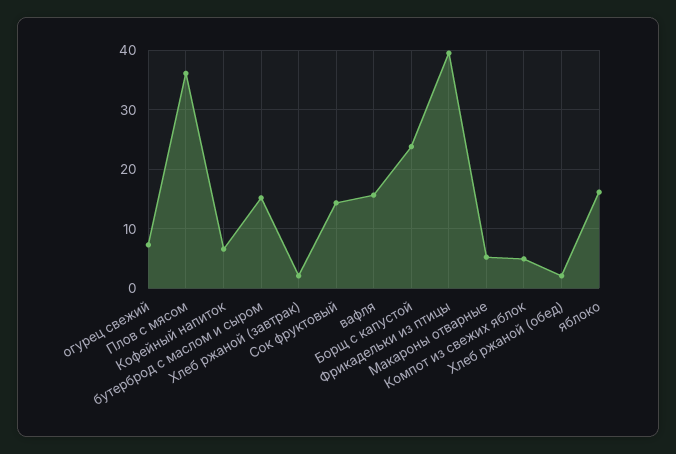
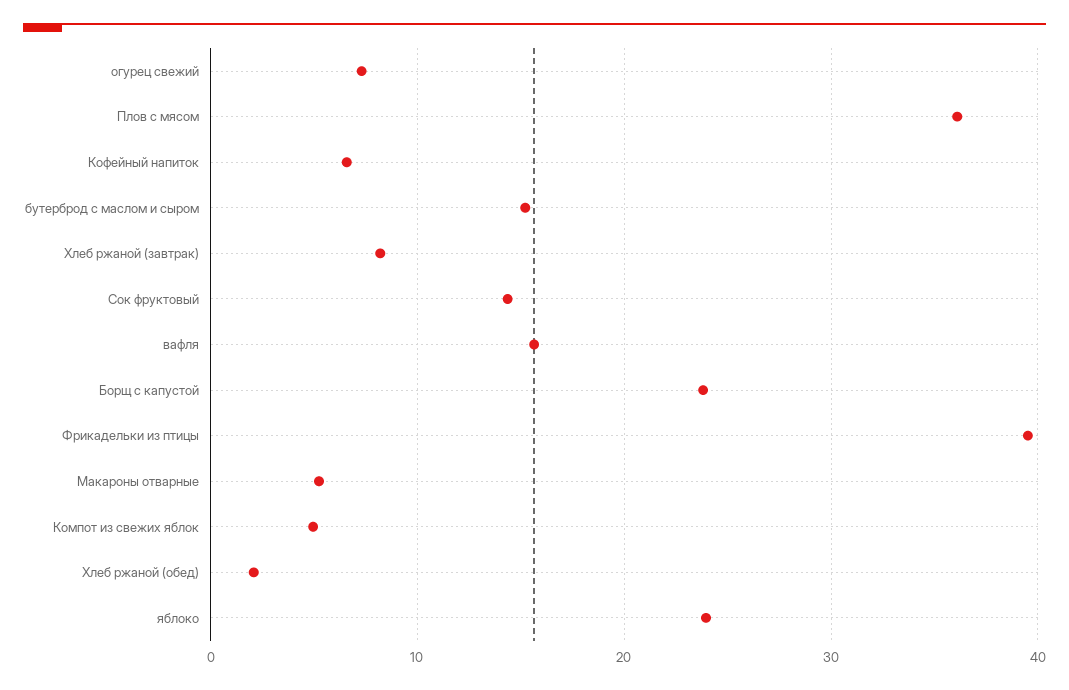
  {
    "огурец свежий": 7,
    "Плов с мясом": 36,
    "Кофейный напиток": 7,
    "бутерброд с маслом и сыром": 15,
-   "Хлеб ржаной (завтрак)": 2,
+   "Хлеб ржаной (завтрак)": 8,
    "Сок фруктовый": 14,
    "вафля": 16,
    "Борщ с капустой": 24,
    "Фрикадельки из птицы": 40,
    "Макароны отварные": 5,
    "Компот из свежих яблок": 5,
    "Хлеб ржаной (обед)": 2,
-   "яблоко": 16
+   "яблоко": 24
  }

